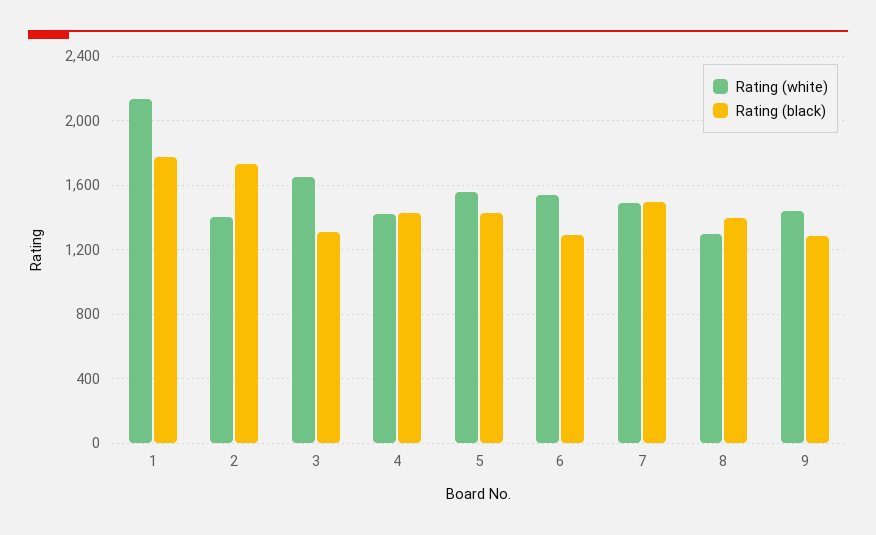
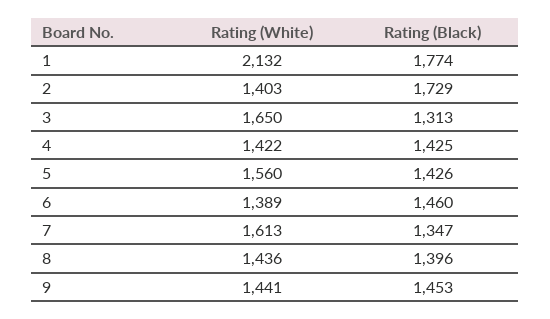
  {
    "Rating (white)": {
      "1": 2132,
      "2": 1403,
      "3": 1650,
      "4": 1422,
      "5": 1560,
-     "6": 1550,
+     "6": 1389,
-     "7": 1500,
+     "7": 1613,
-     "8": 1300,
+     "8": 1436,
      "9": 1441
    },
    "Rating (black)": {
      "1": 1774,
      "2": 1729,
      "3": 1313,
      "4": 1425,
      "5": 1426,
-     "6": 1300,
+     "6": 1460,
-     "7": 1500,
+     "7": 1347,
      "8": 1396,
-     "9": 1300
+     "9": 1453
    }
  }

